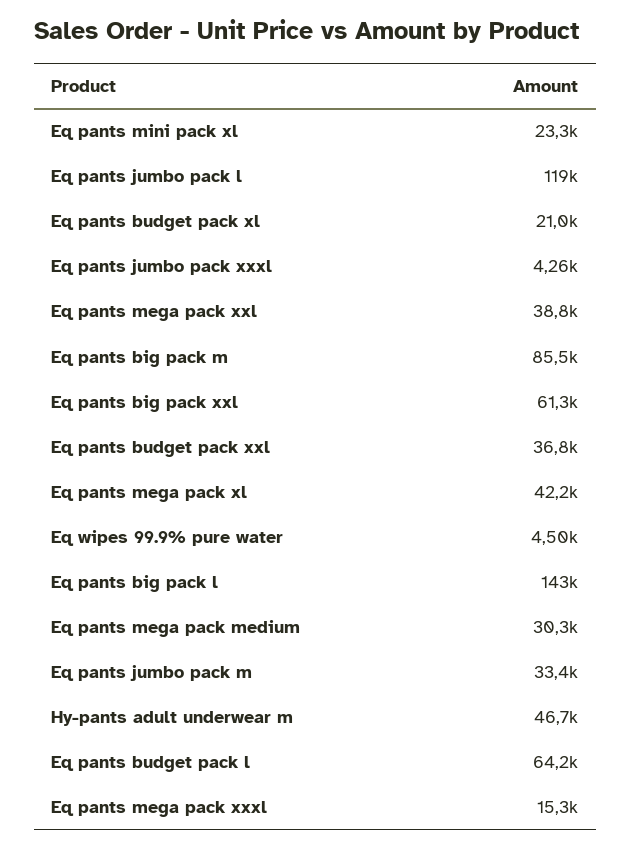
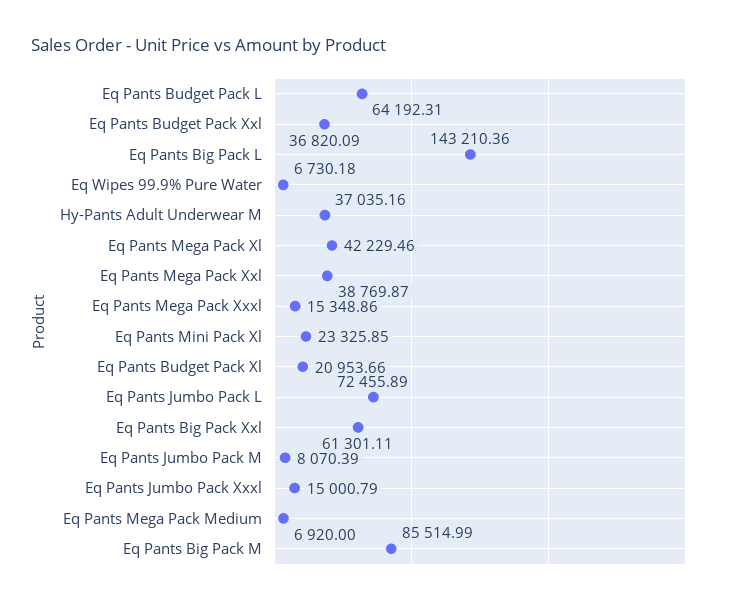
  {
    "Eq pants mini pack xl": 23325.85,
-   "Eq pants jumbo pack l": 119000,
+   "Eq pants jumbo pack l": 72455.89,
    "Eq pants budget pack xl": 20953.66,
-   "Eq pants jumbo pack xxxl": 4260,
+   "Eq pants jumbo pack xxxl": 15000.79,
    "Eq pants mega pack xxl": 38769.87,
    "Eq pants big pack m": 85514.99,
    "Eq pants big pack xxl": 61301.11,
    "Eq pants budget pack xxl": 36820.09,
    "Eq pants mega pack xl": 42229.46,
-   "Eq wipes 99.9% pure water": 4500,
+   "Eq wipes 99.9% pure water": 6730.18,
    "Eq pants big pack l": 143210.36,
-   "Eq pants mega pack medium": 30300,
+   "Eq pants mega pack medium": 6920,
-   "Eq pants jumbo pack m": 33400,
+   "Eq pants jumbo pack m": 8070.39,
-   "Hy-pants adult underwear m": 46700,
+   "Hy-pants adult underwear m": 37035.16,
    "Eq pants budget pack l": 64192.31,
    "Eq pants mega pack xxxl": 15348.86
  }

